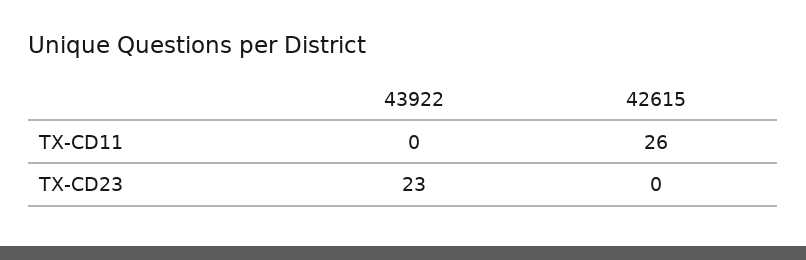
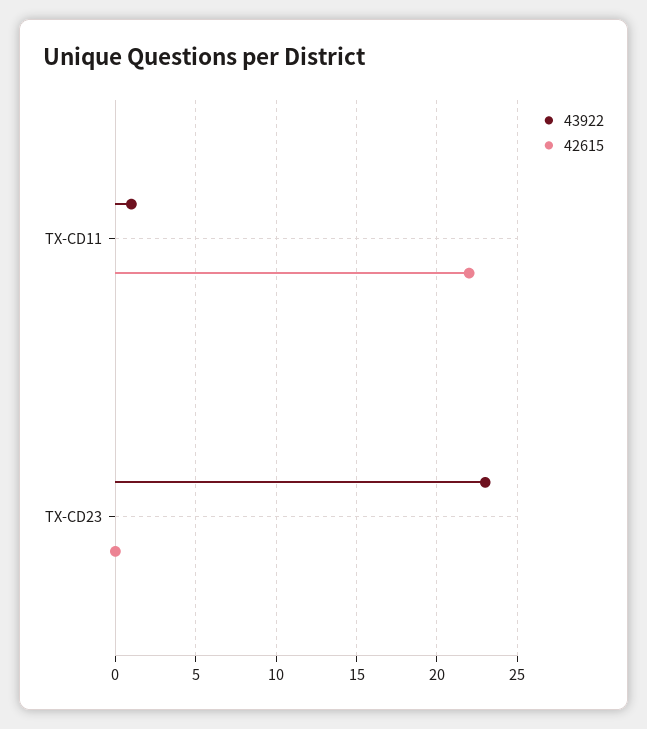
  {
    "43922": {
-     "TX-CD11": 0,
+     "TX-CD11": 1,
      "TX-CD23": 23
    },
    "42615": {
-     "TX-CD11": 26,
+     "TX-CD11": 22,
      "TX-CD23": 0
    }
  }

